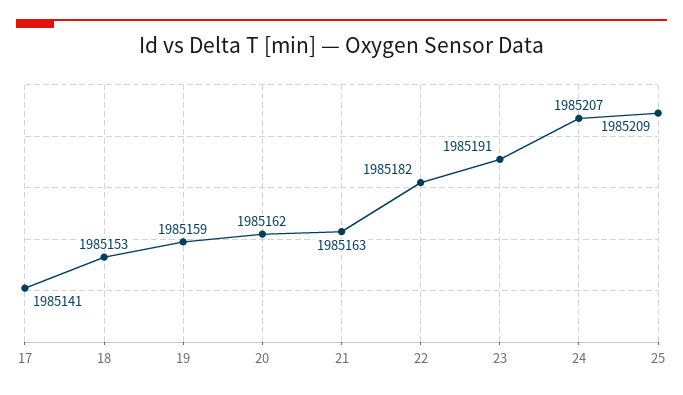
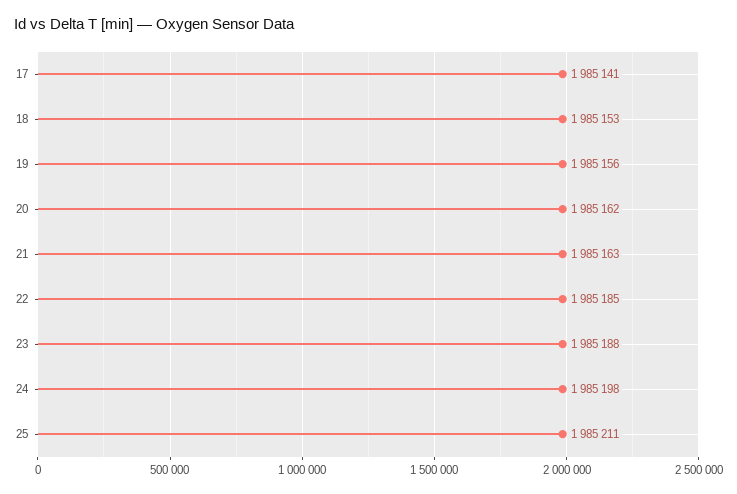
  {
    "17": 1985141,
    "18": 1985153,
-   "19": 1985159,
+   "19": 1985156,
    "20": 1985162,
    "21": 1985163,
-   "22": 1985182,
+   "22": 1985185,
-   "23": 1985191,
+   "23": 1985188,
-   "24": 1985207,
+   "24": 1985198,
-   "25": 1985209
+   "25": 1985211
  }

